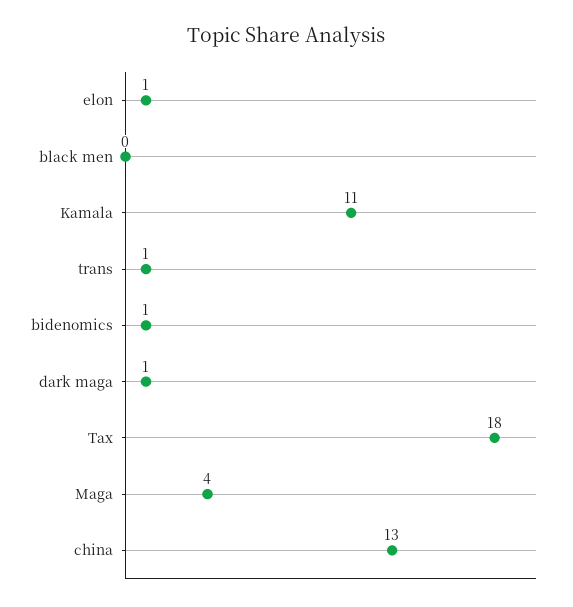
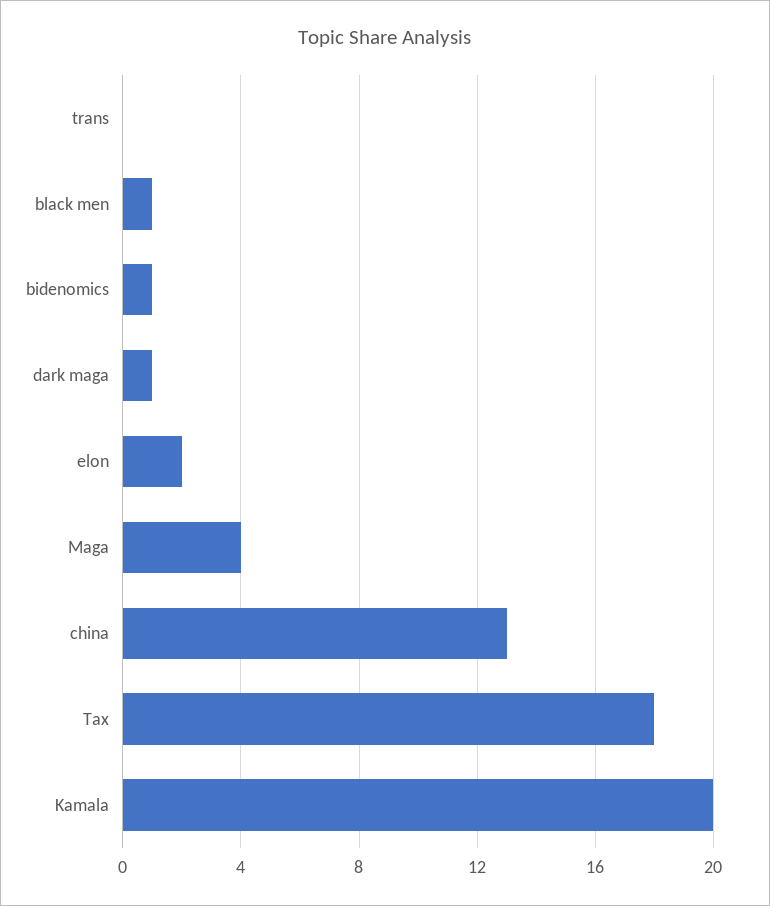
  {
-   "elon": 1,
+   "elon": 2,
-   "black men": 0,
+   "black men": 1,
-   "Kamala": 11,
+   "Kamala": 20,
-   "trans": 1,
+   "trans": 0,
    "bidenomics": 1,
    "dark maga": 1,
    "Tax": 18,
    "Maga": 4,
    "china": 13
  }

